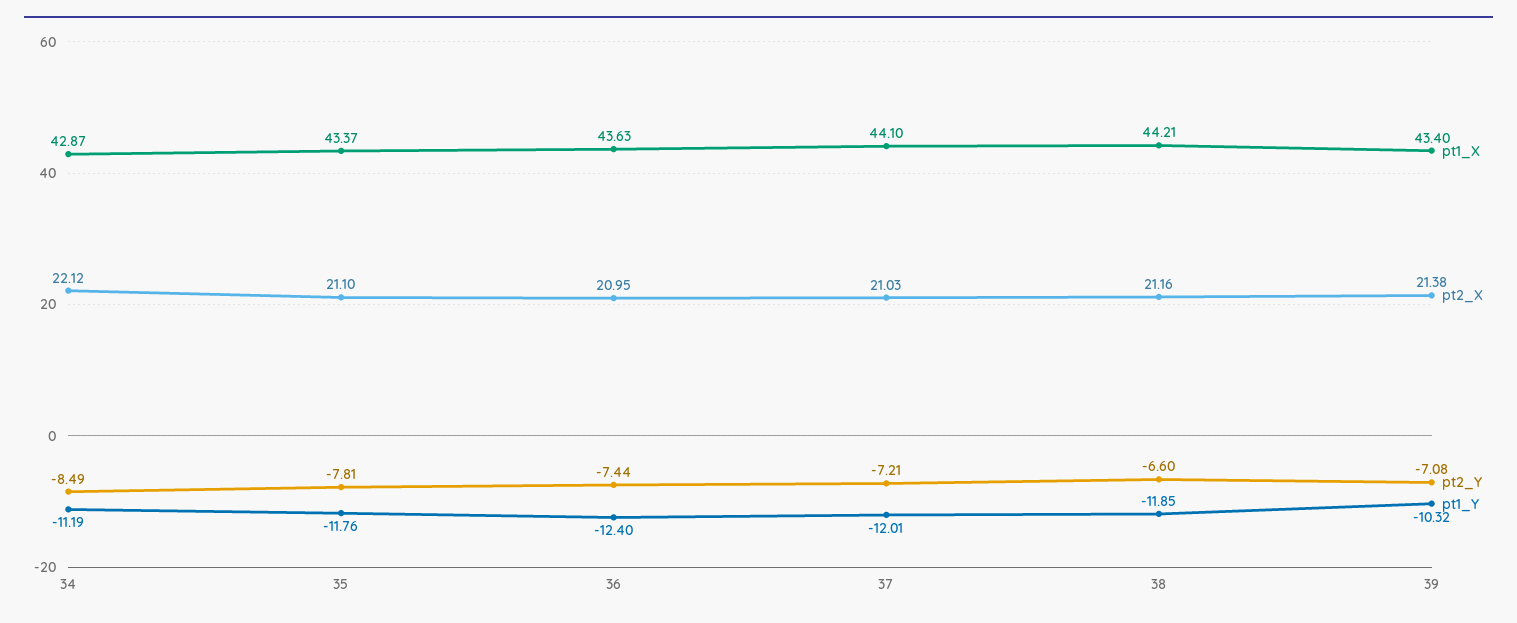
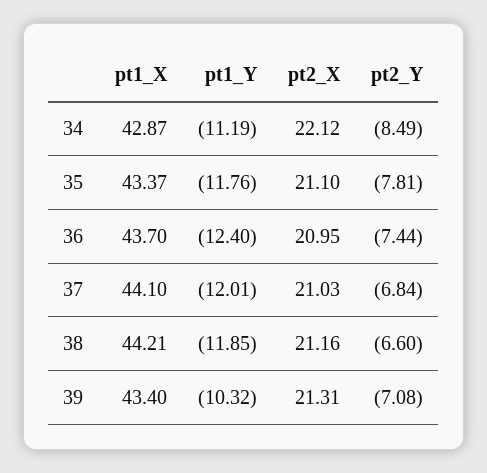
  {
    "pt1_X": {
      "34": 42.87,
      "35": 43.37,
-     "36": 43.63,
+     "36": 43.7,
      "37": 44.1,
      "38": 44.21,
      "39": 43.4
    },
    "pt2_X": {
      "34": 22.12,
      "35": 21.1,
      "36": 20.95,
      "37": 21.03,
      "38": 21.16,
-     "39": 21.38
+     "39": 21.31
    },
    "pt2_Y": {
      "34": -8.49,
      "35": -7.81,
      "36": -7.44,
-     "37": -7.21,
+     "37": -6.84,
      "38": -6.6,
      "39": -7.08
    },
    "pt1_Y": {
      "34": -11.19,
      "35": -11.76,
      "36": -12.4,
      "37": -12.01,
      "38": -11.85,
      "39": -10.32
    }
  }

